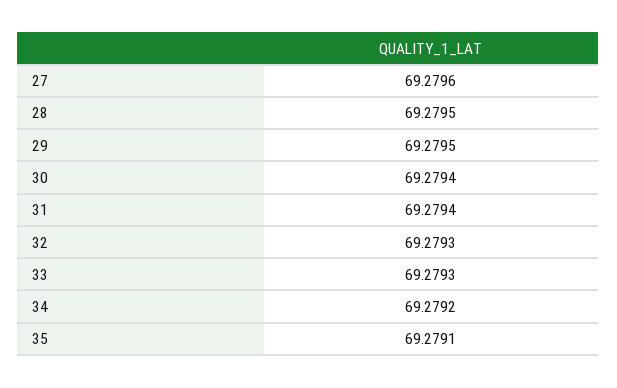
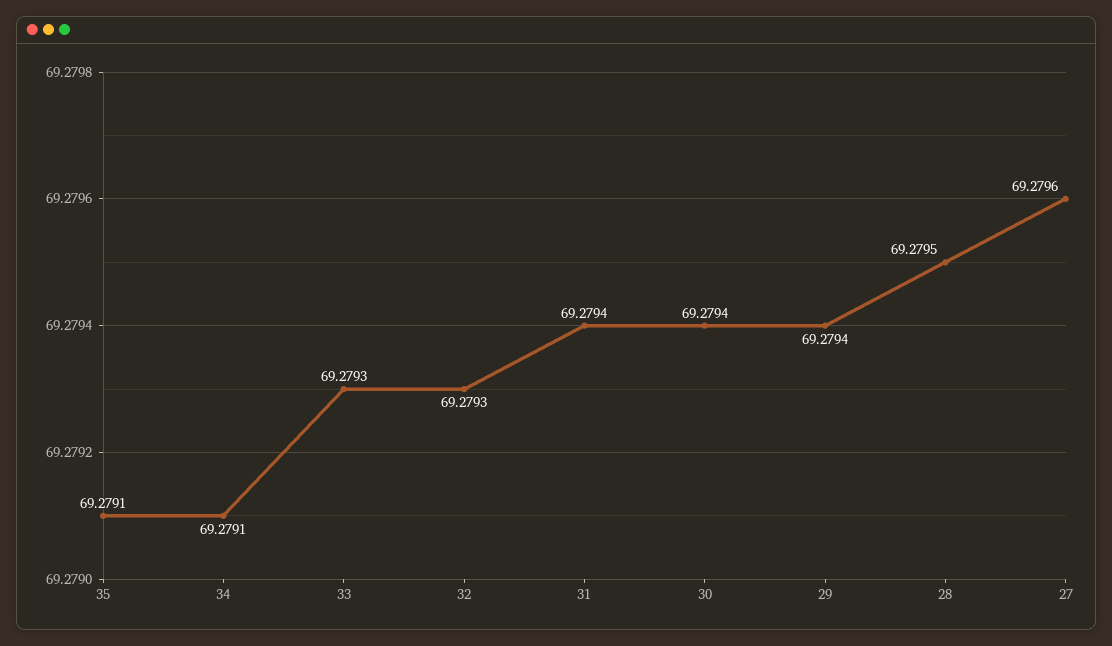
  {
    "27": 69.2796,
    "28": 69.2795,
-   "29": 69.2795,
+   "29": 69.2794,
    "30": 69.2794,
    "31": 69.2794,
    "32": 69.2793,
    "33": 69.2793,
-   "34": 69.2792,
+   "34": 69.2791,
    "35": 69.2791
  }

